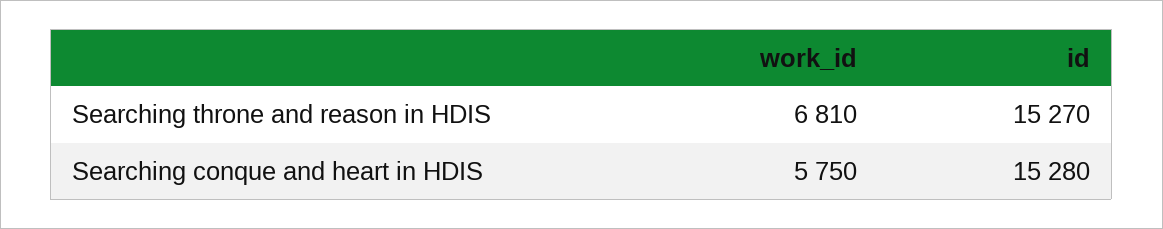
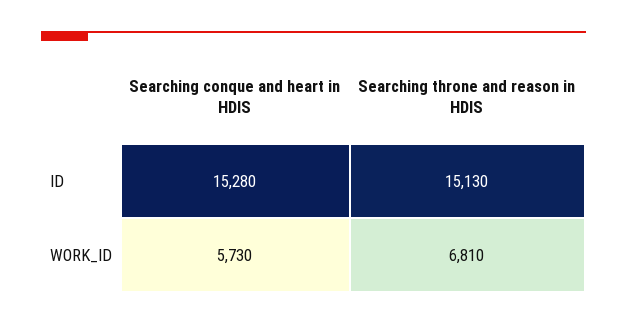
  {
    "work_id": {
      "Searching throne and reason in HDIS": 6810,
-     "Searching conque and heart in HDIS": 5750
+     "Searching conque and heart in HDIS": 5730
    },
    "id": {
-     "Searching throne and reason in HDIS": 15270,
+     "Searching throne and reason in HDIS": 15130,
      "Searching conque and heart in HDIS": 15280
    }
  }

